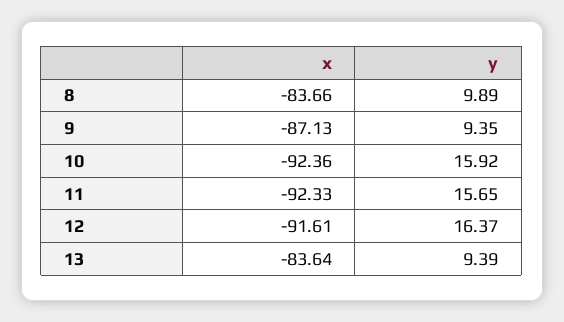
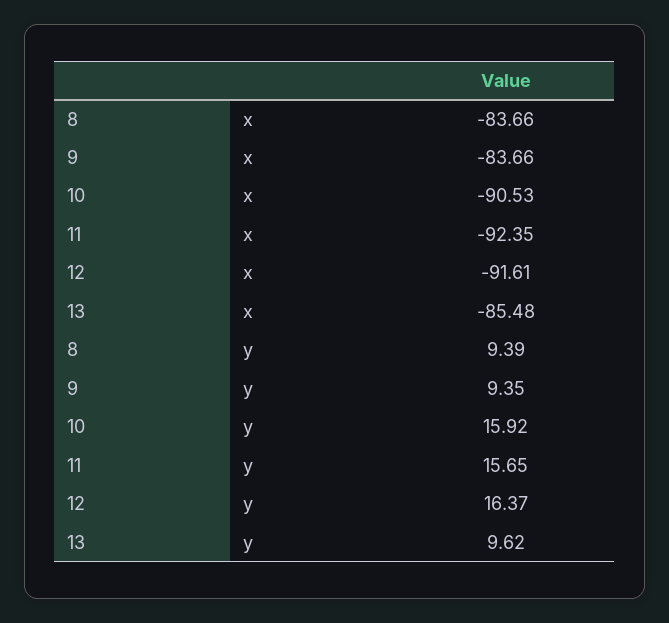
  {
    "x": {
      "8": -83.66,
-     "9": -87.13,
+     "9": -83.66,
-     "10": -92.36,
+     "10": -90.53,
-     "11": -92.33,
+     "11": -92.35,
      "12": -91.61,
-     "13": -83.64
+     "13": -85.48
    },
    "y": {
-     "8": 9.89,
+     "8": 9.39,
      "9": 9.35,
      "10": 15.92,
      "11": 15.65,
      "12": 16.37,
-     "13": 9.39
+     "13": 9.62
    }
  }

